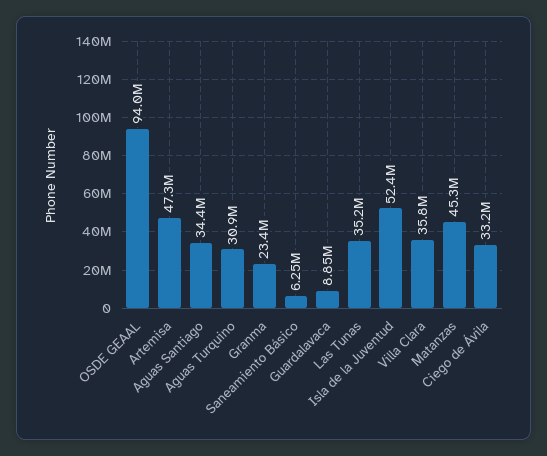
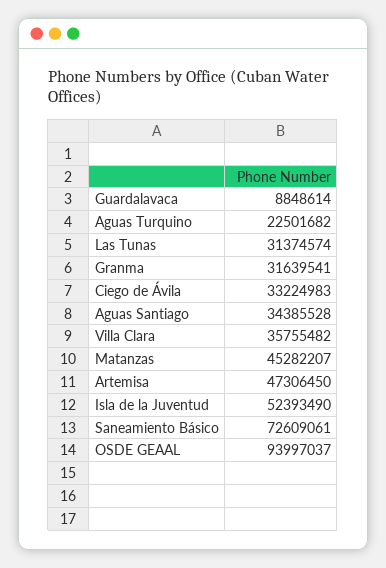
  {
    "OSDE GEAAL": 93997037,
    "Artemisa": 47306450,
    "Aguas Santiago": 34385528,
-   "Aguas Turquino": 30900000,
+   "Aguas Turquino": 22501682,
-   "Granma": 23400000,
+   "Granma": 31639541,
-   "Saneamiento Básico": 6250000,
+   "Saneamiento Básico": 72609061,
    "Guardalavaca": 8848614,
-   "Las Tunas": 35200000,
+   "Las Tunas": 31374574,
    "Isla de la Juventud": 52393490,
    "Villa Clara": 35755482,
    "Matanzas": 45282207,
    "Ciego de Ávila": 33224983
  }

